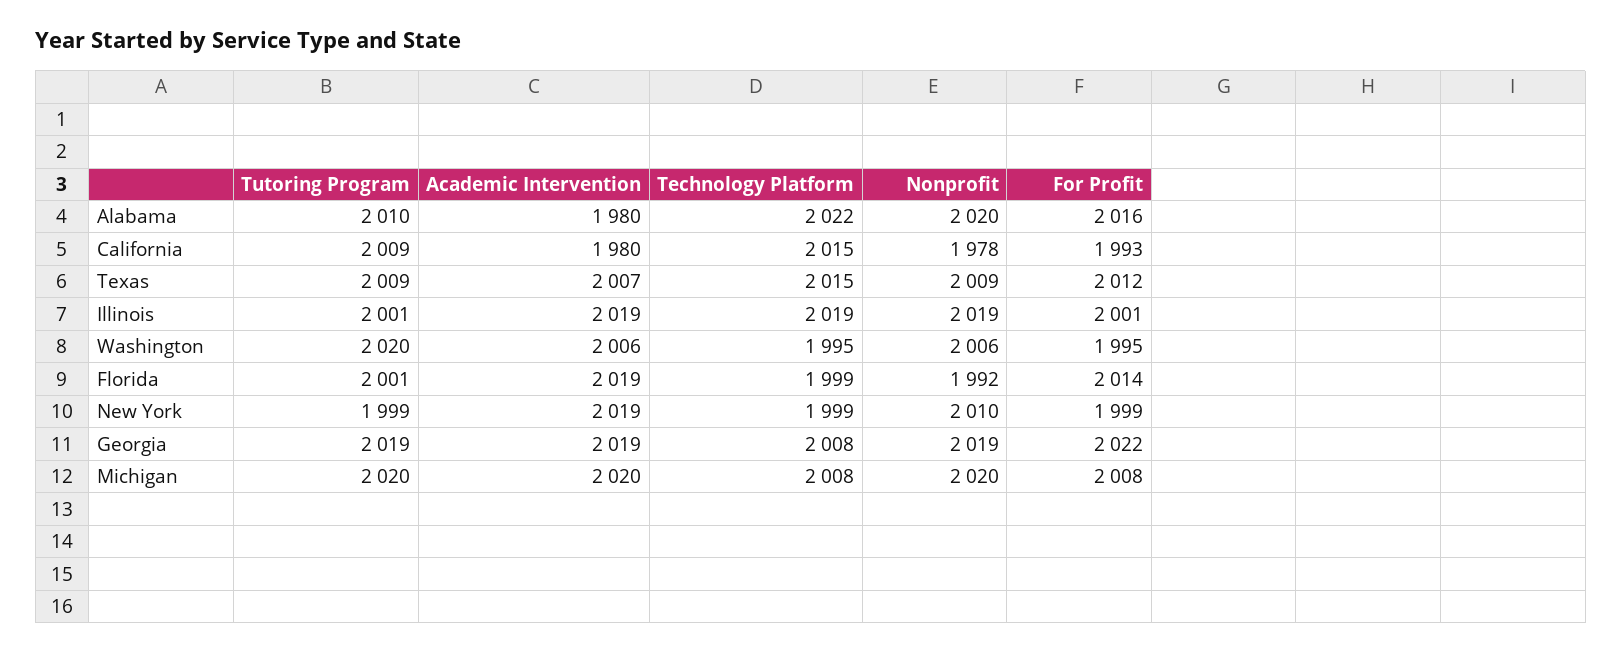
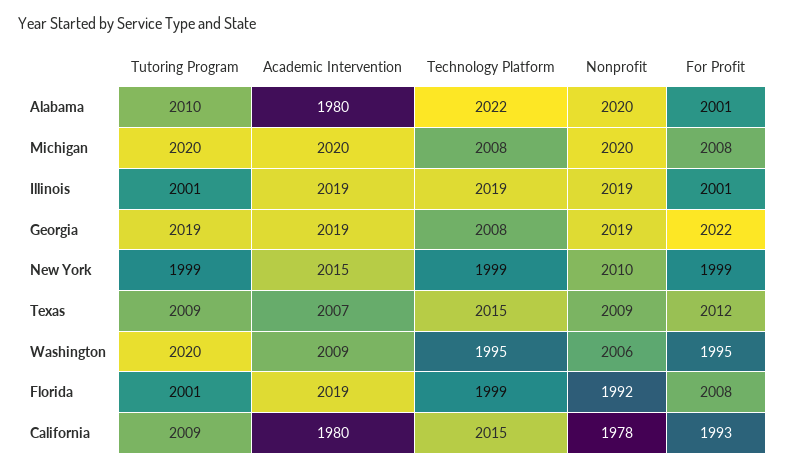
  {
    "Tutoring Program": {
      "Alabama": 2010,
      "California": 2009,
      "Texas": 2009,
      "Illinois": 2001,
      "Washington": 2020,
      "Florida": 2001,
      "New York": 1999,
      "Georgia": 2019,
      "Michigan": 2020
    },
    "Academic Intervention": {
      "Alabama": 1980,
      "California": 1980,
      "Texas": 2007,
      "Illinois": 2019,
-     "Washington": 2006,
+     "Washington": 2009,
      "Florida": 2019,
-     "New York": 2019,
+     "New York": 2015,
      "Georgia": 2019,
      "Michigan": 2020
    },
    "Technology Platform": {
      "Alabama": 2022,
      "California": 2015,
      "Texas": 2015,
      "Illinois": 2019,
      "Washington": 1995,
      "Florida": 1999,
      "New York": 1999,
      "Georgia": 2008,
      "Michigan": 2008
    },
    "Nonprofit": {
      "Alabama": 2020,
      "California": 1978,
      "Texas": 2009,
      "Illinois": 2019,
      "Washington": 2006,
      "Florida": 1992,
      "New York": 2010,
      "Georgia": 2019,
      "Michigan": 2020
    },
    "For Profit": {
-     "Alabama": 2016,
+     "Alabama": 2001,
      "California": 1993,
      "Texas": 2012,
      "Illinois": 2001,
      "Washington": 1995,
-     "Florida": 2014,
+     "Florida": 2008,
      "New York": 1999,
      "Georgia": 2022,
      "Michigan": 2008
    }
  }

